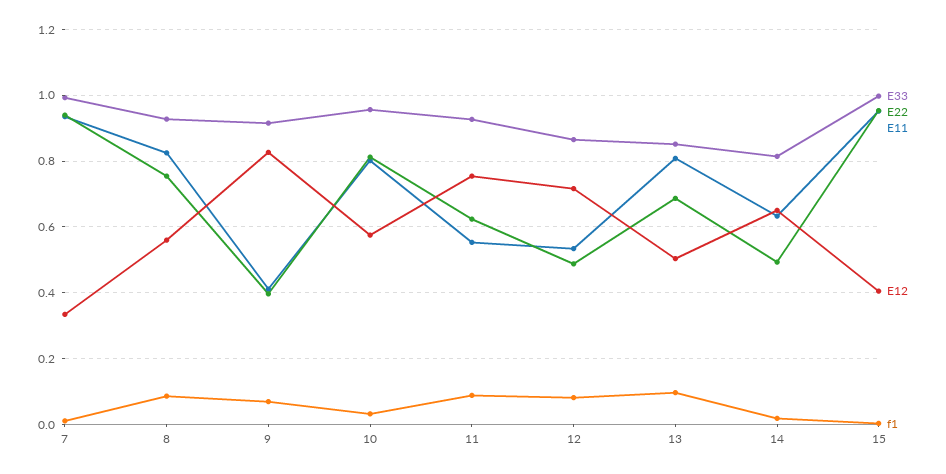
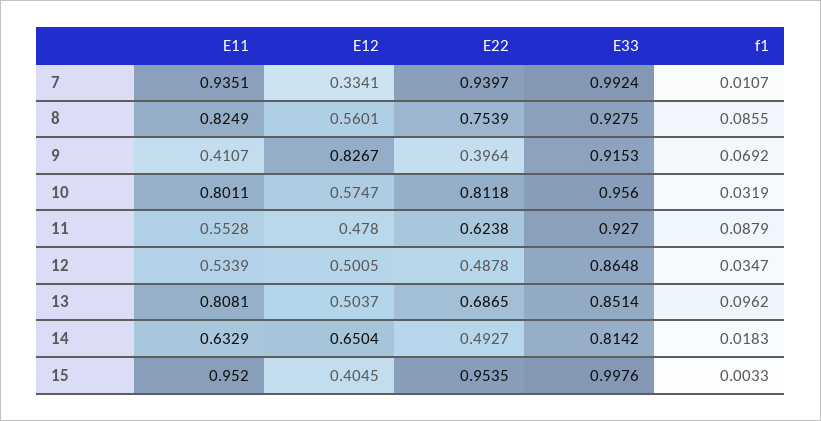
  {
    "E33": {
      "7": 0.9924,
      "8": 0.9275,
      "9": 0.9153,
      "10": 0.956,
      "11": 0.927,
      "12": 0.8648,
      "13": 0.8514,
      "14": 0.8142,
      "15": 0.9976
    },
    "E22": {
      "7": 0.9397,
      "8": 0.7539,
      "9": 0.3964,
      "10": 0.8118,
      "11": 0.6238,
      "12": 0.4878,
      "13": 0.6865,
      "14": 0.4927,
      "15": 0.9535
    },
    "E11": {
      "7": 0.9351,
      "8": 0.8249,
      "9": 0.4107,
      "10": 0.8011,
      "11": 0.5528,
      "12": 0.5339,
      "13": 0.8081,
      "14": 0.6329,
      "15": 0.952
    },
    "E12": {
      "7": 0.3341,
      "8": 0.5601,
      "9": 0.8267,
      "10": 0.5747,
-     "11": 0.76,
+     "11": 0.478,
-     "12": 0.72,
+     "12": 0.5005,
      "13": 0.5037,
      "14": 0.6504,
      "15": 0.4045
    },
    "f1": {
      "7": 0.0107,
      "8": 0.0855,
      "9": 0.0692,
      "10": 0.0319,
      "11": 0.0879,
-     "12": 0.08,
+     "12": 0.0347,
      "13": 0.0962,
      "14": 0.0183,
      "15": 0.0033
    }
  }

